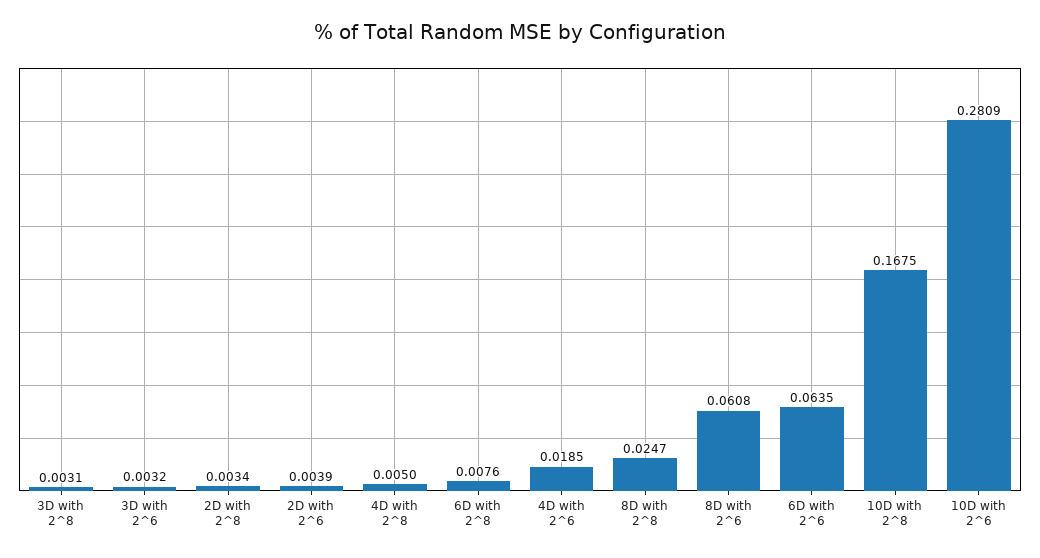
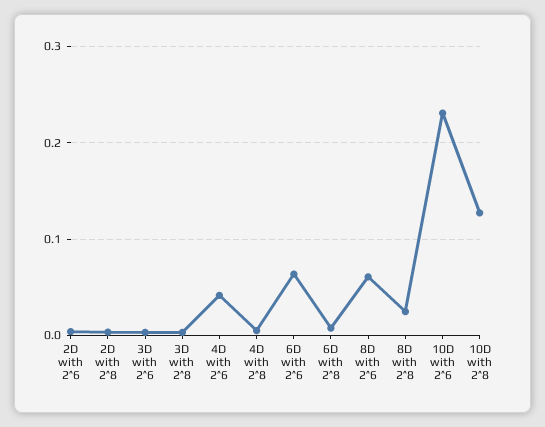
  {
    "3D with 2^8": 0.0031,
    "3D with 2^6": 0.0032,
    "2D with 2^8": 0.0034,
    "2D with 2^6": 0.0039,
    "4D with 2^8": 0.005,
    "6D with 2^8": 0.0076,
-   "4D with 2^6": 0.0185,
+   "4D with 2^6": 0.04,
    "8D with 2^8": 0.0247,
    "8D with 2^6": 0.0608,
    "6D with 2^6": 0.0635,
-   "10D with 2^8": 0.1675,
+   "10D with 2^8": 0.13,
-   "10D with 2^6": 0.2809
+   "10D with 2^6": 0.23
  }

